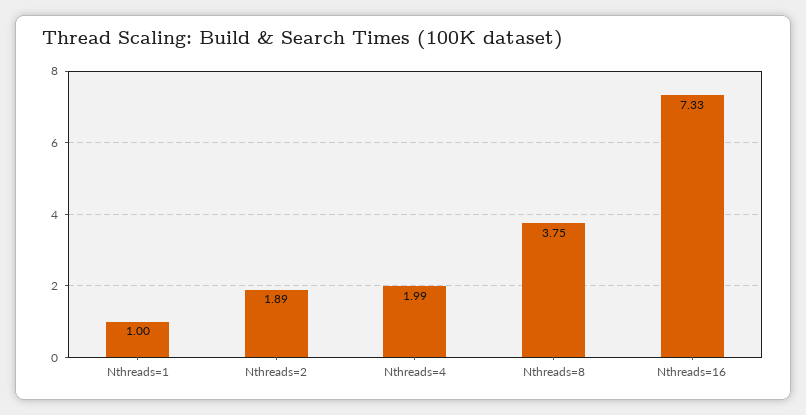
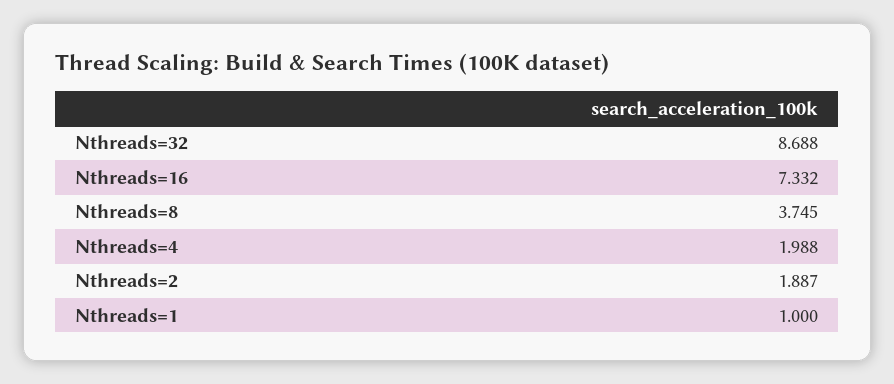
  {
    "Nthreads=1": 1,
    "Nthreads=2": 1.887,
    "Nthreads=4": 1.988,
    "Nthreads=8": 3.745,
-   "Nthreads=16": 7.332
+   "Nthreads=16": 7.332,
+   "Nthreads=32": 8.688
  }

